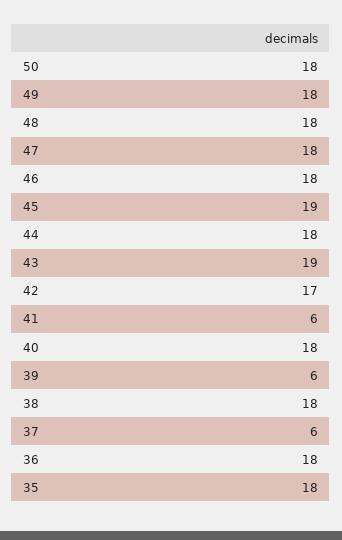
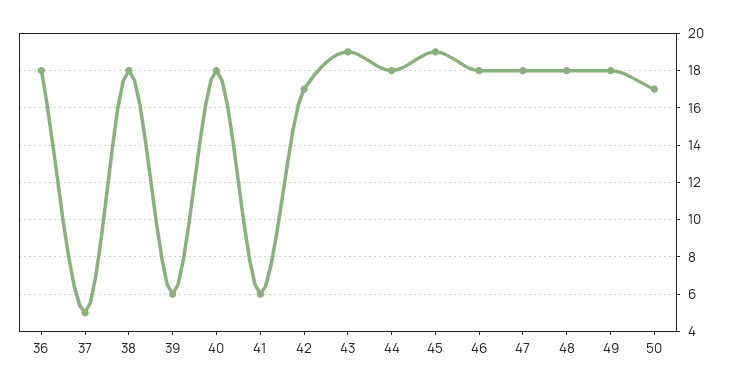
  {
-   "50": 18,
+   "50": 17,
    "49": 18,
    "48": 18,
    "47": 18,
    "46": 18,
    "45": 19,
    "44": 18,
    "43": 19,
    "42": 17,
    "41": 6,
    "40": 18,
    "39": 6,
    "38": 18,
-   "37": 6,
+   "37": 5,
-   "36": 18,
+   "36": 18
-   "35": 18
  }

